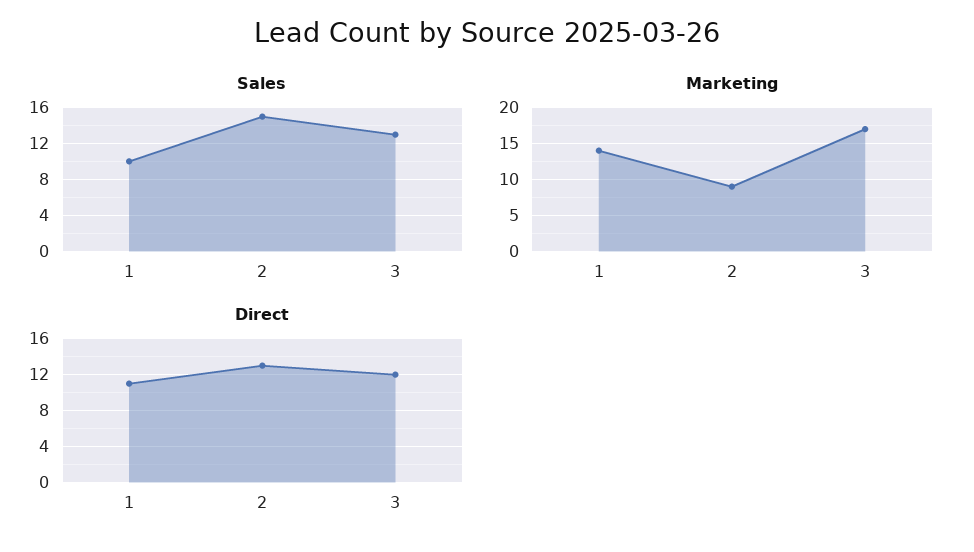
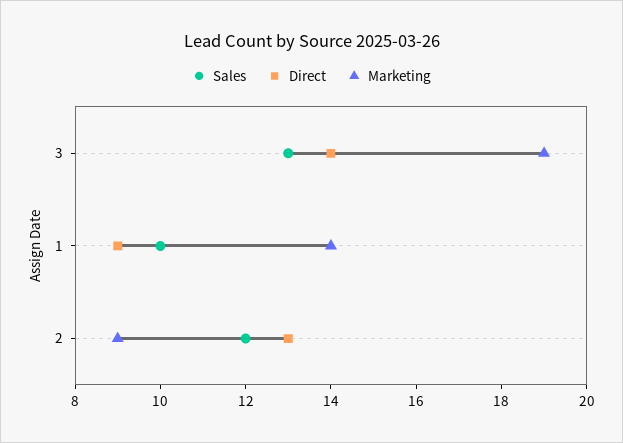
  {
    "Sales": {
      "1": 10,
-     "2": 15,
+     "2": 12,
      "3": 13
    },
    "Marketing": {
      "1": 14,
      "2": 9,
-     "3": 17
+     "3": 19
    },
    "Direct": {
-     "1": 11,
+     "1": 9,
      "2": 13,
-     "3": 12
+     "3": 14
    }
  }

